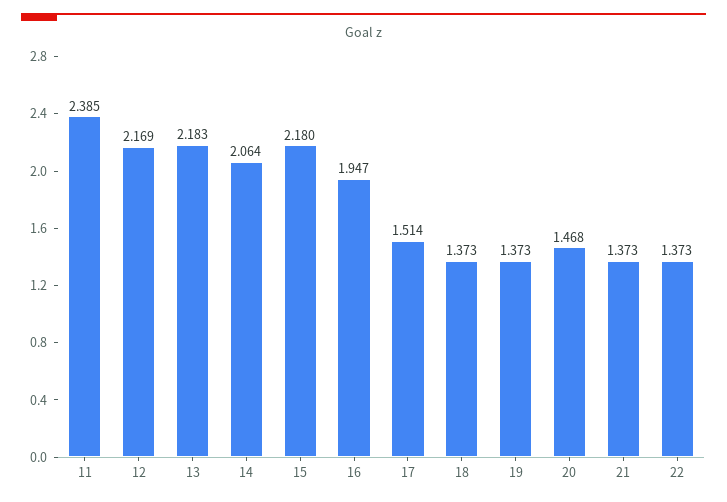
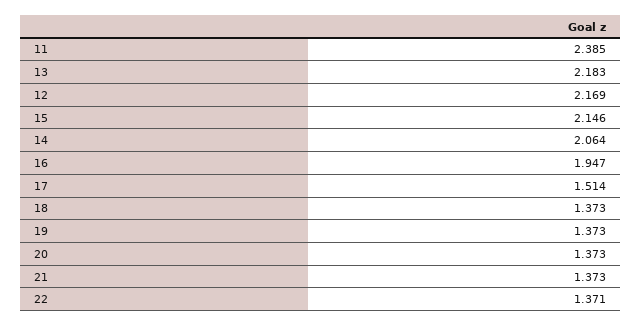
  {
    "11": 2.385,
    "12": 2.169,
    "13": 2.183,
    "14": 2.064,
-   "15": 2.18,
+   "15": 2.146,
    "16": 1.947,
    "17": 1.514,
    "18": 1.373,
    "19": 1.373,
-   "20": 1.468,
+   "20": 1.373,
    "21": 1.373,
-   "22": 1.373
+   "22": 1.371
  }

